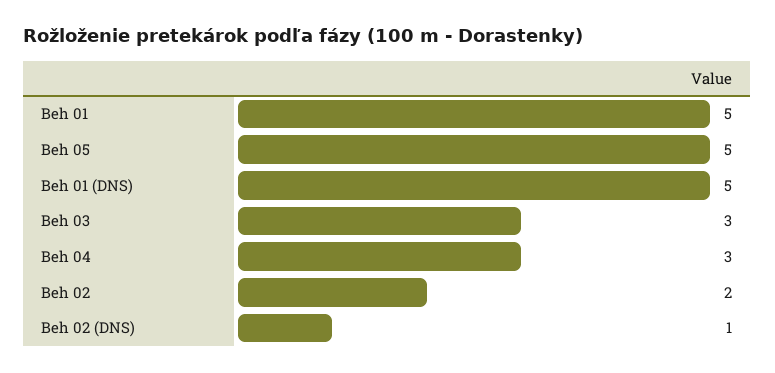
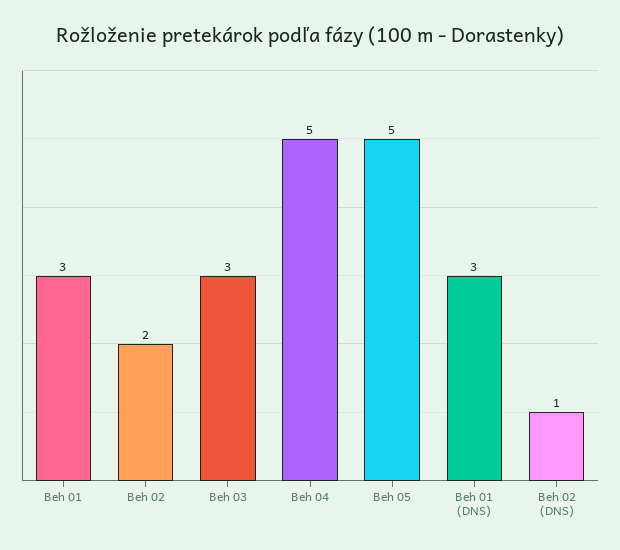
  {
-   "Beh 01": 5,
+   "Beh 01": 3,
    "Beh 05": 5,
-   "Beh 01 (DNS)": 5,
+   "Beh 01 (DNS)": 3,
    "Beh 03": 3,
-   "Beh 04": 3,
+   "Beh 04": 5,
    "Beh 02": 2,
    "Beh 02 (DNS)": 1
  }

